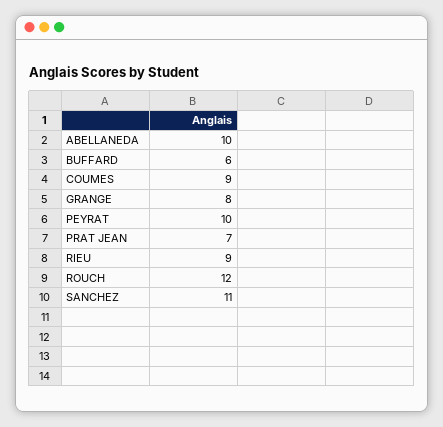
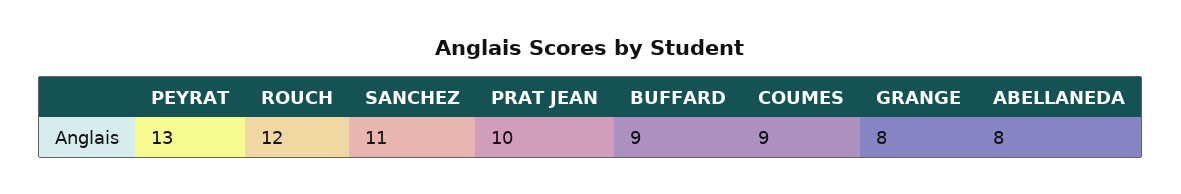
  {
-   "ABELLANEDA": 10,
+   "ABELLANEDA": 8,
-   "BUFFARD": 6,
+   "BUFFARD": 9,
    "COUMES": 9,
    "GRANGE": 8,
-   "PEYRAT": 10,
+   "PEYRAT": 13,
-   "PRAT JEAN": 7,
+   "PRAT JEAN": 10,
-   "RIEU": 9,
    "ROUCH": 12,
    "SANCHEZ": 11
  }

